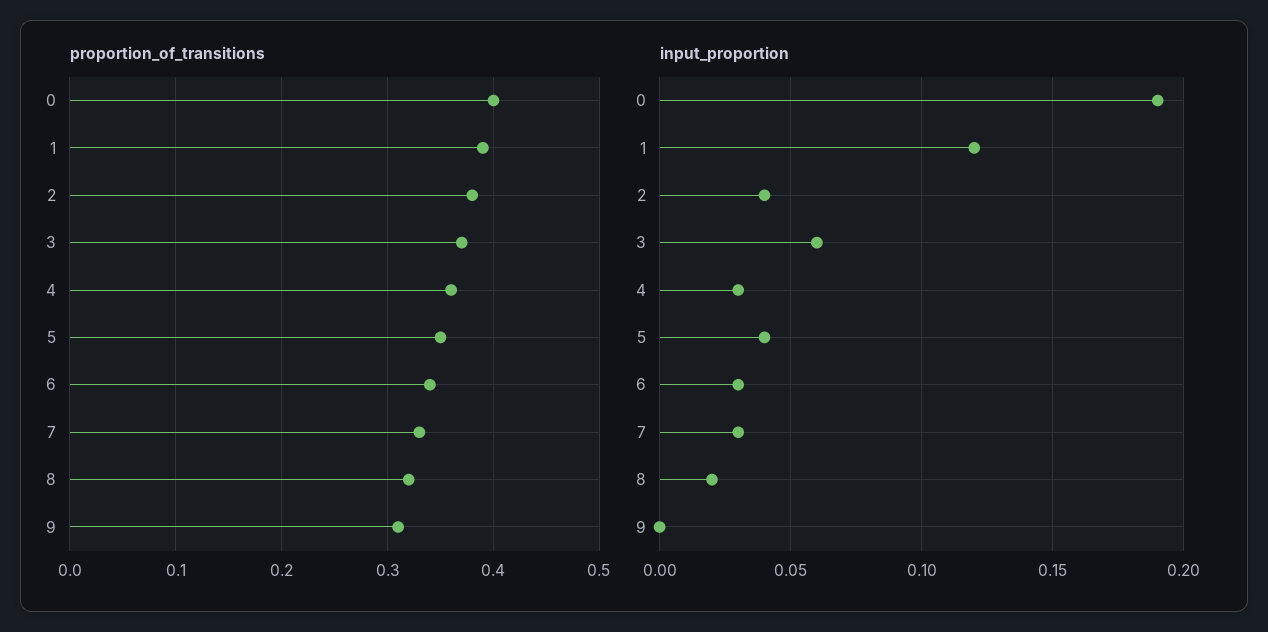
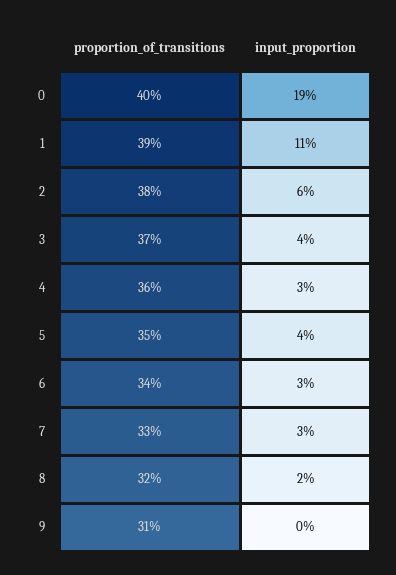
  {
    "proportion_of_transitions": {
      "0": 0.4,
      "1": 0.39,
      "2": 0.38,
      "3": 0.37,
      "4": 0.36,
      "5": 0.35,
      "6": 0.34,
      "7": 0.33,
      "8": 0.32,
      "9": 0.31
    },
    "input_proportion": {
      "0": 0.19,
-     "1": 0.12,
+     "1": 0.11,
-     "2": 0.04,
+     "2": 0.06,
-     "3": 0.06,
+     "3": 0.04,
      "4": 0.03,
      "5": 0.04,
      "6": 0.03,
      "7": 0.03,
      "8": 0.02,
      "9": 0
    }
  }

